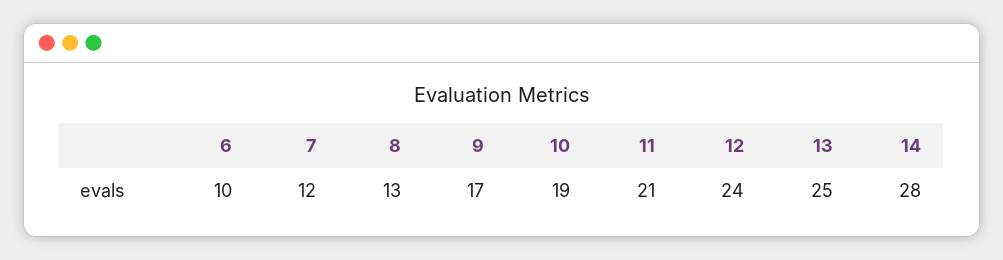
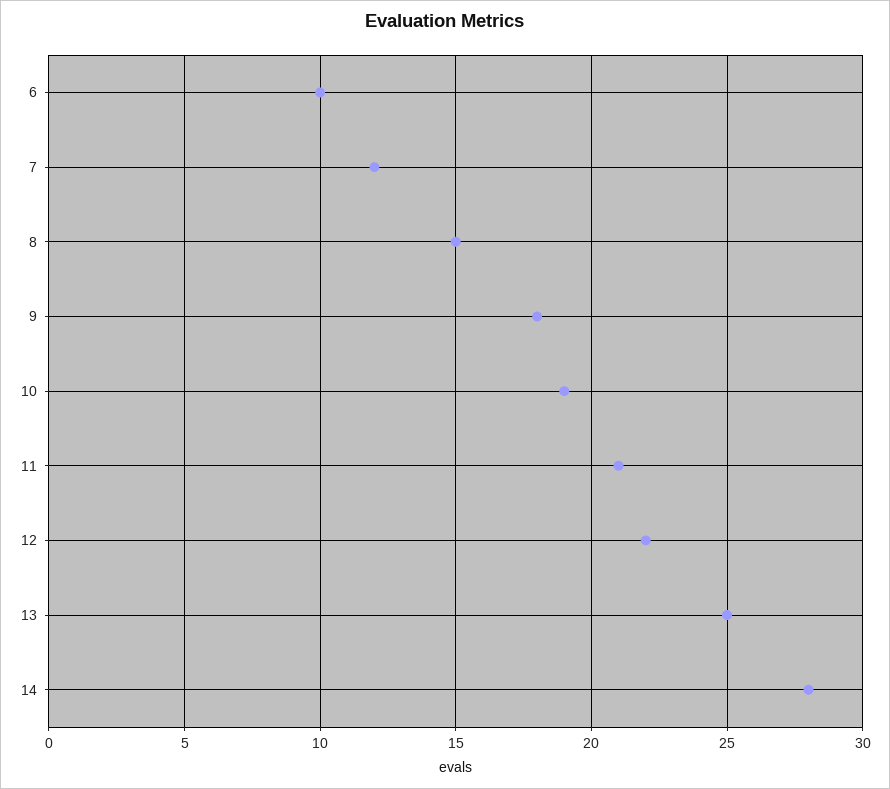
  {
    "6": 10,
    "7": 12,
-   "8": 13,
+   "8": 15,
-   "9": 17,
+   "9": 18,
    "10": 19,
    "11": 21,
-   "12": 24,
+   "12": 22,
    "13": 25,
    "14": 28
  }

